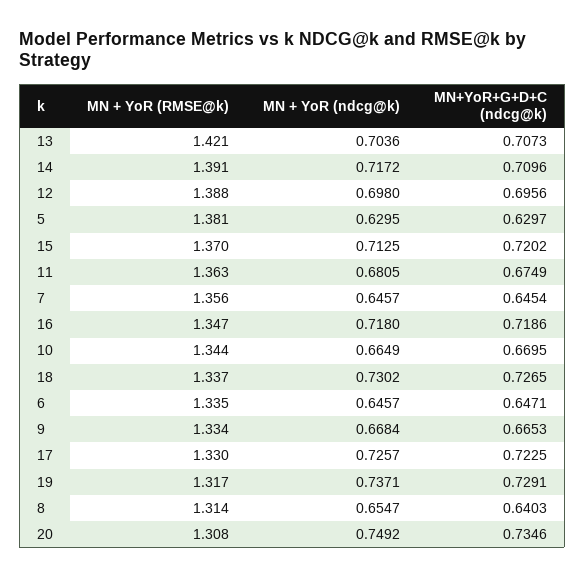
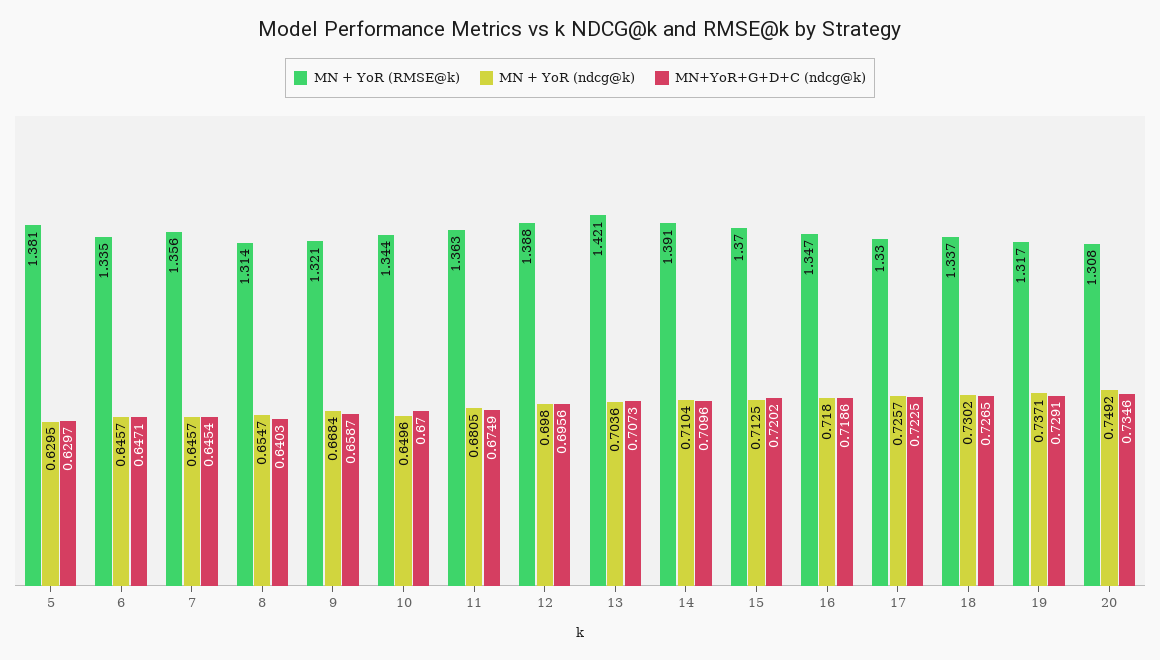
  {
    "MN + YoR (RMSE@k)": {
      "13": 1.421,
      "14": 1.391,
      "12": 1.388,
      "5": 1.381,
      "15": 1.37,
      "11": 1.363,
      "7": 1.356,
      "16": 1.347,
      "10": 1.344,
      "18": 1.337,
      "6": 1.335,
-     "9": 1.334,
+     "9": 1.321,
      "17": 1.33,
      "19": 1.317,
      "8": 1.314,
      "20": 1.308
    },
    "MN + YoR (ndcg@k)": {
      "13": 0.7036,
-     "14": 0.7172,
+     "14": 0.7104,
      "12": 0.698,
      "5": 0.6295,
      "15": 0.7125,
      "11": 0.6805,
      "7": 0.6457,
      "16": 0.718,
-     "10": 0.6649,
+     "10": 0.6496,
      "18": 0.7302,
      "6": 0.6457,
      "9": 0.6684,
      "17": 0.7257,
      "19": 0.7371,
      "8": 0.6547,
      "20": 0.7492
    },
    "MN+YoR+G+D+C (ndcg@k)": {
      "13": 0.7073,
      "14": 0.7096,
      "12": 0.6956,
      "5": 0.6297,
      "15": 0.7202,
      "11": 0.6749,
      "7": 0.6454,
      "16": 0.7186,
-     "10": 0.6695,
+     "10": 0.67,
      "18": 0.7265,
      "6": 0.6471,
-     "9": 0.6653,
+     "9": 0.6587,
      "17": 0.7225,
      "19": 0.7291,
      "8": 0.6403,
      "20": 0.7346
    }
  }

